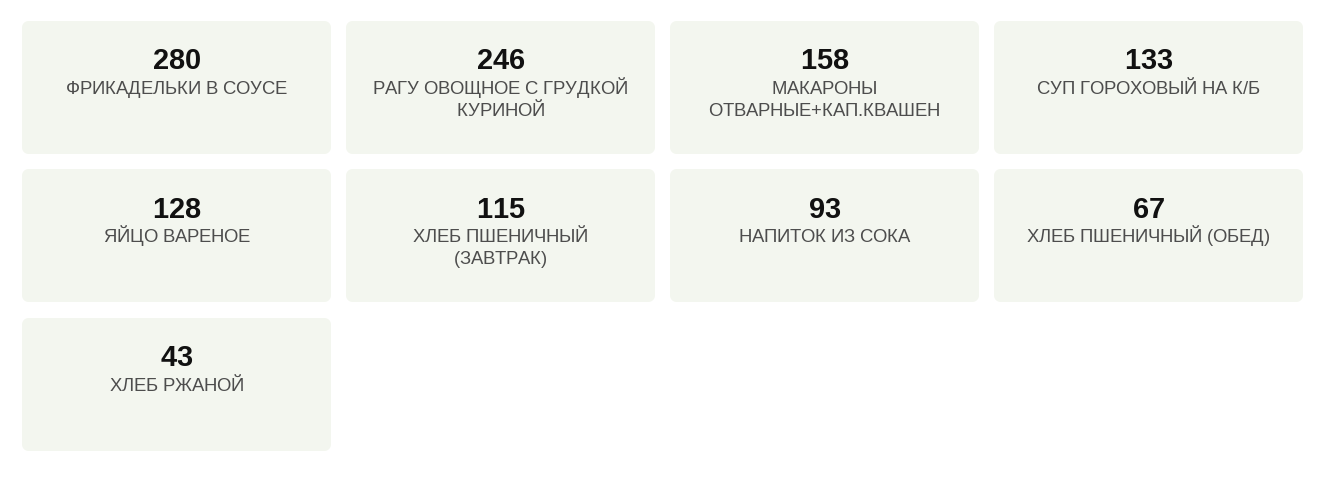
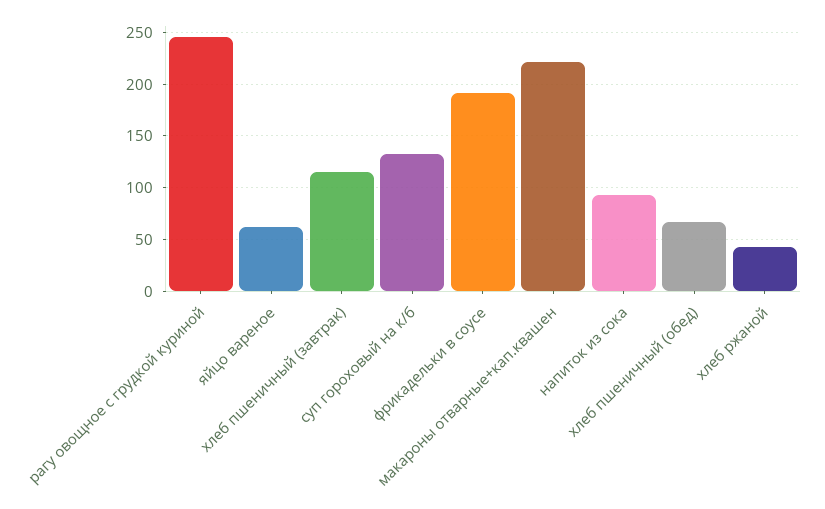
  {
-   "ФРИКАДЕЛЬКИ В СОУСЕ": 280,
+   "ФРИКАДЕЛЬКИ В СОУСЕ": 190,
    "РАГУ ОВОЩНОЕ С ГРУДКОЙ КУРИНОЙ": 246,
-   "МАКАРОНЫ ОТВАРНЫЕ+КАП.КВАШЕН": 158,
+   "МАКАРОНЫ ОТВАРНЫЕ+КАП.КВАШЕН": 220,
    "СУП ГОРОХОВЫЙ НА К/Б": 133,
-   "ЯЙЦО ВАРЕНОЕ": 128,
+   "ЯЙЦО ВАРЕНОЕ": 60,
    "ХЛЕБ ПШЕНИЧНЫЙ (ЗАВТРАК)": 115,
    "НАПИТОК ИЗ СОКА": 93,
    "ХЛЕБ ПШЕНИЧНЫЙ (ОБЕД)": 67,
    "ХЛЕБ РЖАНОЙ": 43
  }

